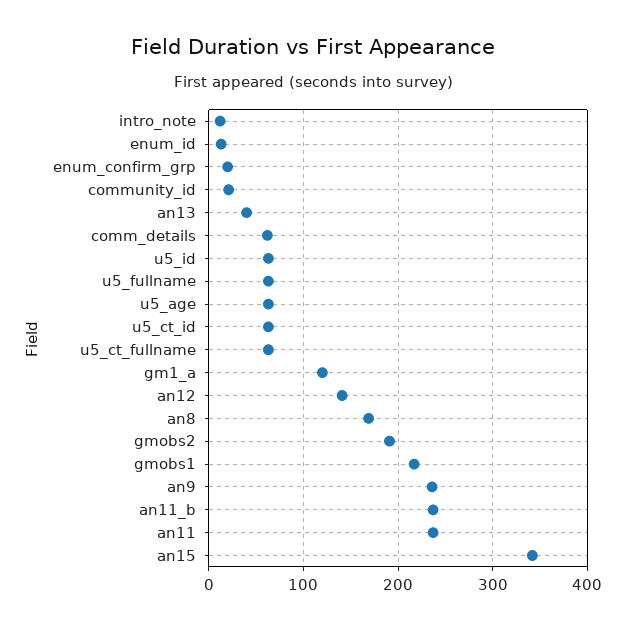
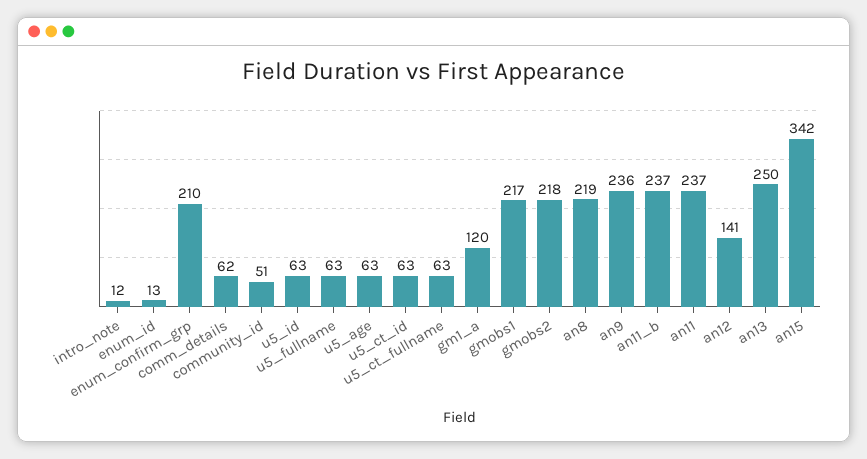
  {
    "intro_note": 12,
    "enum_id": 13,
-   "enum_confirm_grp": 20,
+   "enum_confirm_grp": 210,
-   "community_id": 20,
+   "community_id": 51,
-   "an13": 40,
+   "an13": 250,
    "comm_details": 62,
    "u5_id": 63,
    "u5_fullname": 63,
    "u5_age": 63,
    "u5_ct_id": 63,
    "u5_ct_fullname": 63,
    "gm1_a": 120,
    "an12": 141,
-   "an8": 170,
+   "an8": 219,
-   "gmobs2": 190,
+   "gmobs2": 218,
    "gmobs1": 217,
    "an9": 236,
    "an11_b": 237,
    "an11": 237,
    "an15": 342
  }

